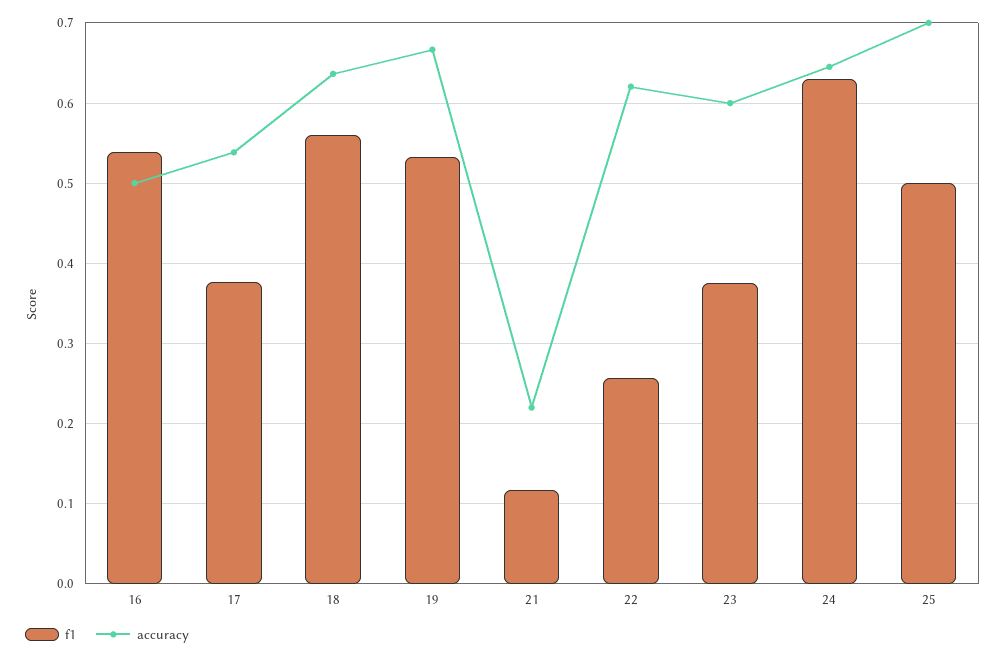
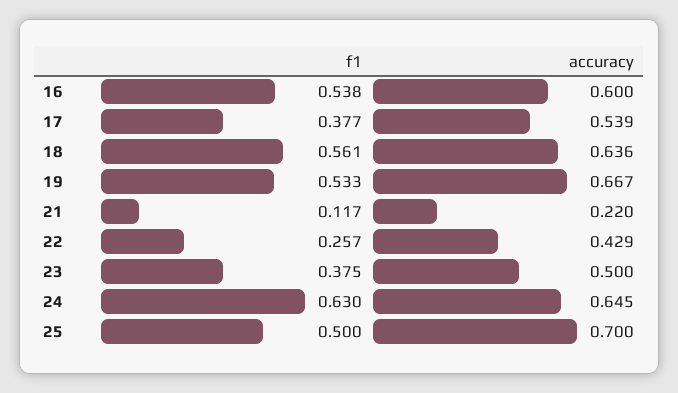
  {
    "f1": {
      "16": 0.538,
      "17": 0.377,
      "18": 0.561,
      "19": 0.533,
      "21": 0.117,
      "22": 0.257,
      "23": 0.375,
      "24": 0.63,
      "25": 0.5
    },
    "accuracy": {
-     "16": 0.5,
+     "16": 0.6,
      "17": 0.539,
      "18": 0.636,
      "19": 0.667,
      "21": 0.22,
-     "22": 0.62,
+     "22": 0.429,
-     "23": 0.6,
+     "23": 0.5,
      "24": 0.645,
      "25": 0.7
    }
  }

